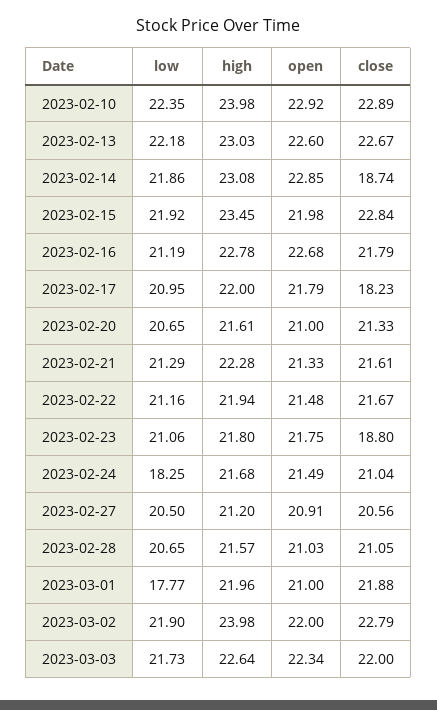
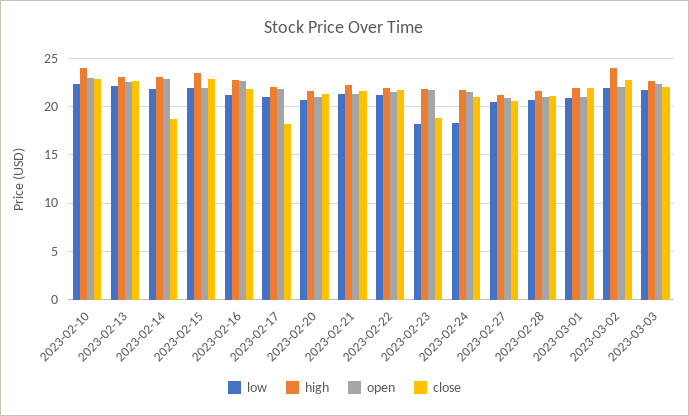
  {
    "low": {
      "2023-02-10": 22.35,
      "2023-02-13": 22.18,
      "2023-02-14": 21.86,
      "2023-02-15": 21.92,
      "2023-02-16": 21.19,
      "2023-02-17": 20.95,
      "2023-02-20": 20.65,
      "2023-02-21": 21.29,
      "2023-02-22": 21.16,
-     "2023-02-23": 21.06,
+     "2023-02-23": 18,
      "2023-02-24": 18.25,
      "2023-02-27": 20.5,
      "2023-02-28": 20.65,
-     "2023-03-01": 17.77,
+     "2023-03-01": 21,
      "2023-03-02": 21.9,
      "2023-03-03": 21.73
    },
    "high": {
      "2023-02-10": 23.98,
      "2023-02-13": 23.03,
      "2023-02-14": 23.08,
      "2023-02-15": 23.45,
      "2023-02-16": 22.78,
      "2023-02-17": 22,
      "2023-02-20": 21.61,
      "2023-02-21": 22.28,
      "2023-02-22": 21.94,
      "2023-02-23": 21.8,
      "2023-02-24": 21.68,
      "2023-02-27": 21.2,
      "2023-02-28": 21.57,
      "2023-03-01": 21.96,
      "2023-03-02": 23.98,
      "2023-03-03": 22.64
    },
    "open": {
      "2023-02-10": 22.92,
      "2023-02-13": 22.6,
      "2023-02-14": 22.85,
      "2023-02-15": 21.98,
      "2023-02-16": 22.68,
      "2023-02-17": 21.79,
      "2023-02-20": 21,
      "2023-02-21": 21.33,
      "2023-02-22": 21.48,
      "2023-02-23": 21.75,
      "2023-02-24": 21.49,
      "2023-02-27": 20.91,
      "2023-02-28": 21.03,
      "2023-03-01": 21,
      "2023-03-02": 22,
      "2023-03-03": 22.34
    },
    "close": {
      "2023-02-10": 22.89,
      "2023-02-13": 22.67,
      "2023-02-14": 18.74,
      "2023-02-15": 22.84,
      "2023-02-16": 21.79,
      "2023-02-17": 18.23,
      "2023-02-20": 21.33,
      "2023-02-21": 21.61,
      "2023-02-22": 21.67,
      "2023-02-23": 18.8,
      "2023-02-24": 21.04,
      "2023-02-27": 20.56,
      "2023-02-28": 21.05,
      "2023-03-01": 21.88,
      "2023-03-02": 22.79,
      "2023-03-03": 22
    }
  }

